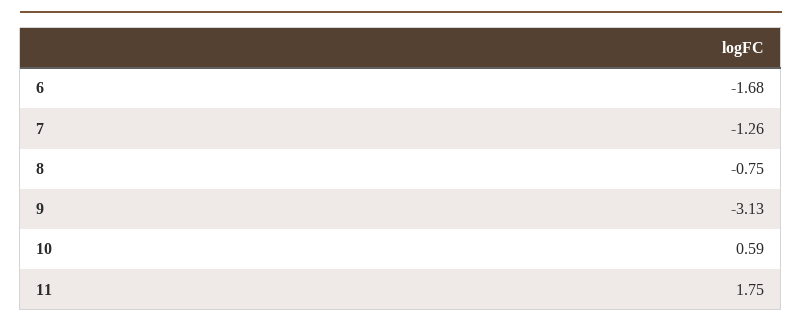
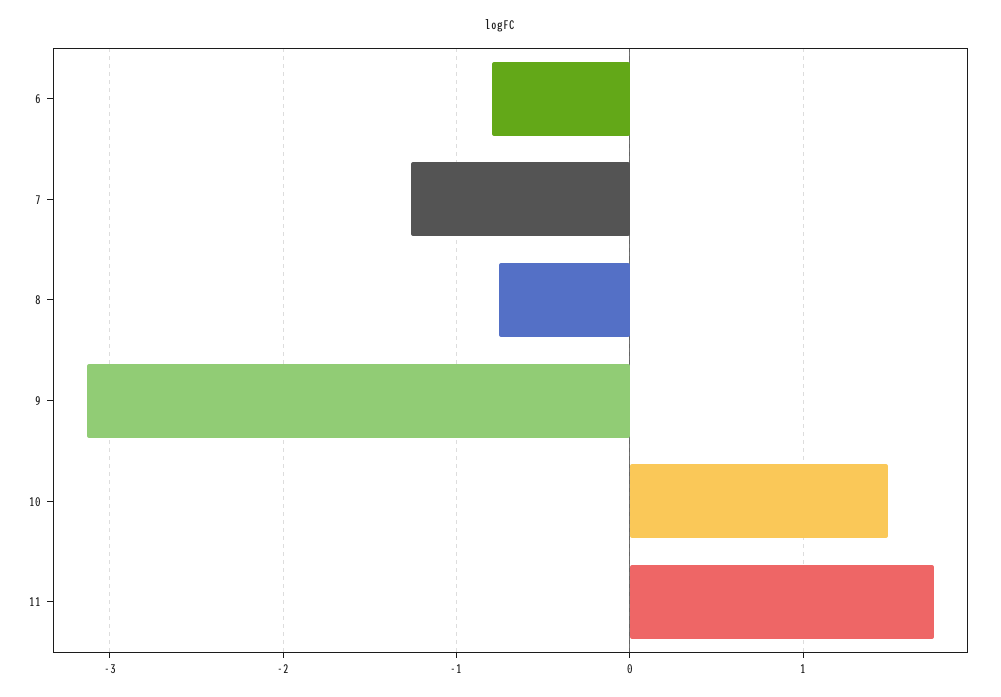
  {
-   "6": -1.68,
+   "6": -0.8,
    "7": -1.26,
    "8": -0.75,
    "9": -3.13,
-   "10": 0.59,
+   "10": 1.5,
    "11": 1.75
  }

